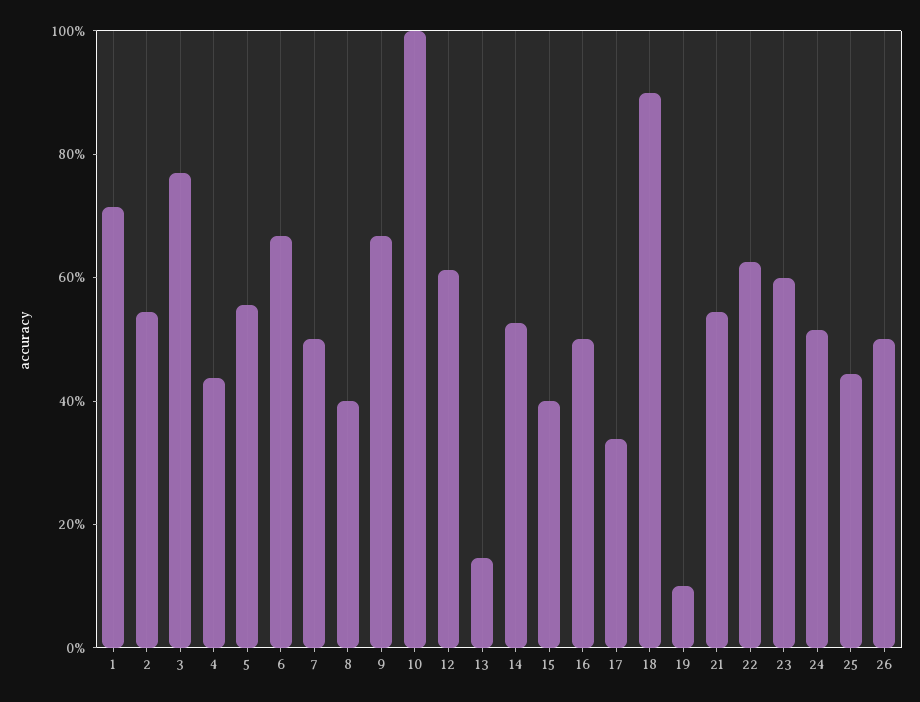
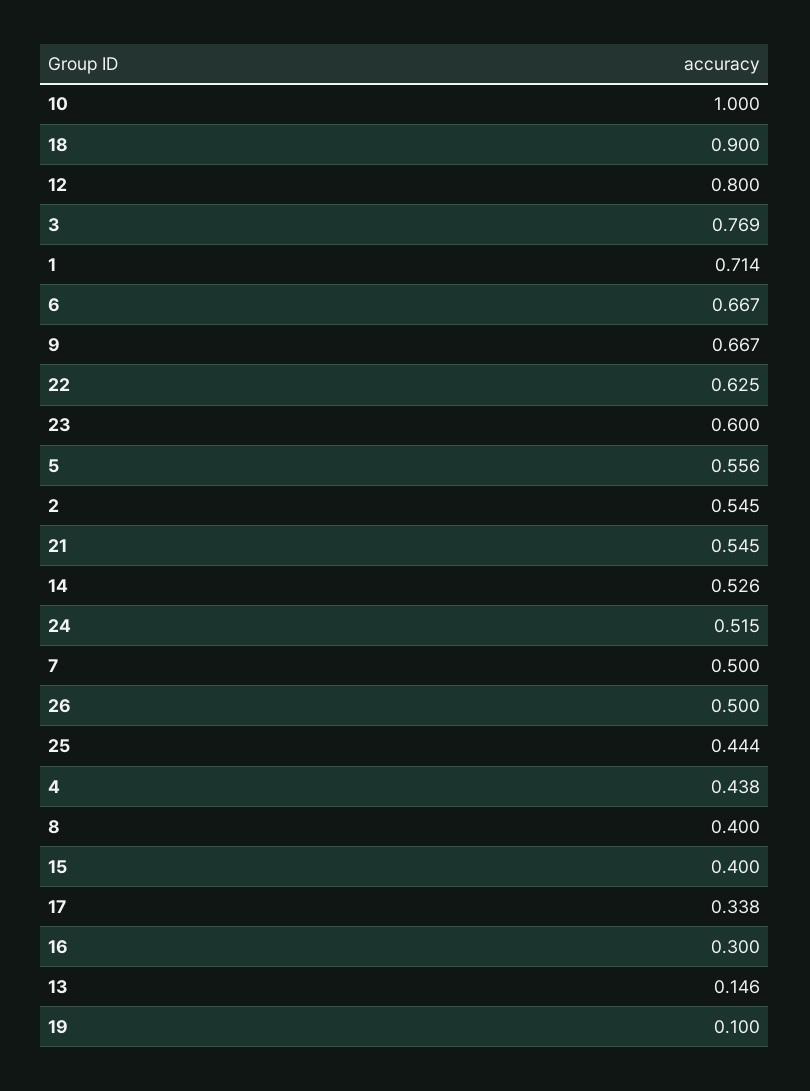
  {
    "1": 0.714,
    "2": 0.545,
    "3": 0.769,
    "4": 0.438,
    "5": 0.556,
    "6": 0.667,
    "7": 0.5,
    "8": 0.4,
    "9": 0.667,
    "10": 1,
-   "12": 0.6,
+   "12": 0.8,
    "13": 0.146,
    "14": 0.526,
    "15": 0.4,
-   "16": 0.5,
+   "16": 0.3,
    "17": 0.338,
    "18": 0.9,
    "19": 0.1,
    "21": 0.545,
    "22": 0.625,
    "23": 0.6,
    "24": 0.515,
    "25": 0.444,
    "26": 0.5
  }

